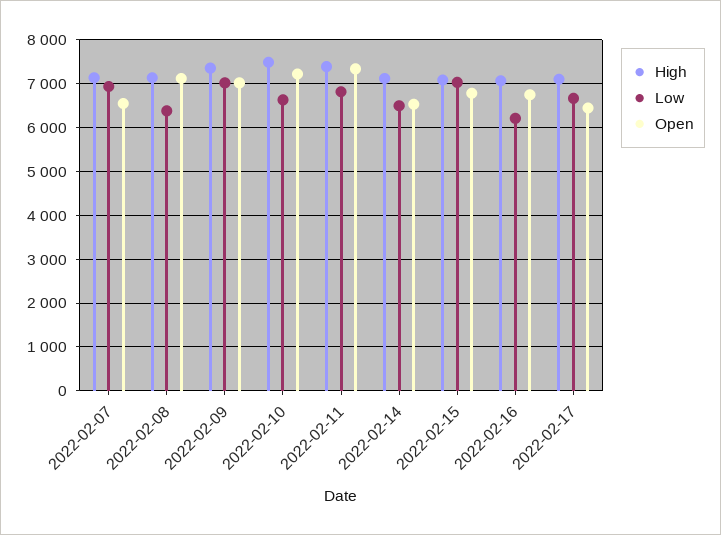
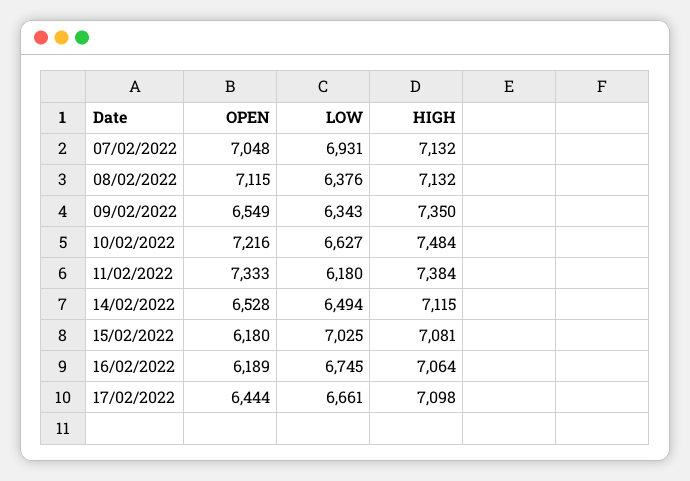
  {
    "High": {
      "2022-02-07": 7132,
      "2022-02-08": 7132,
      "2022-02-09": 7350,
      "2022-02-10": 7484,
      "2022-02-11": 7384,
      "2022-02-14": 7115,
      "2022-02-15": 7081,
      "2022-02-16": 7064,
      "2022-02-17": 7098
    },
    "Low": {
      "2022-02-07": 6931,
      "2022-02-08": 6376,
-     "2022-02-09": 7000,
+     "2022-02-09": 6343,
      "2022-02-10": 6627,
-     "2022-02-11": 6800,
+     "2022-02-11": 6180,
      "2022-02-14": 6494,
      "2022-02-15": 7025,
-     "2022-02-16": 6200,
+     "2022-02-16": 6745,
      "2022-02-17": 6661
    },
    "Open": {
-     "2022-02-07": 6600,
+     "2022-02-07": 7048,
      "2022-02-08": 7115,
-     "2022-02-09": 7000,
+     "2022-02-09": 6549,
      "2022-02-10": 7216,
      "2022-02-11": 7333,
      "2022-02-14": 6528,
-     "2022-02-15": 6800,
+     "2022-02-15": 6180,
-     "2022-02-16": 6800,
+     "2022-02-16": 6189,
      "2022-02-17": 6444
    }
  }

